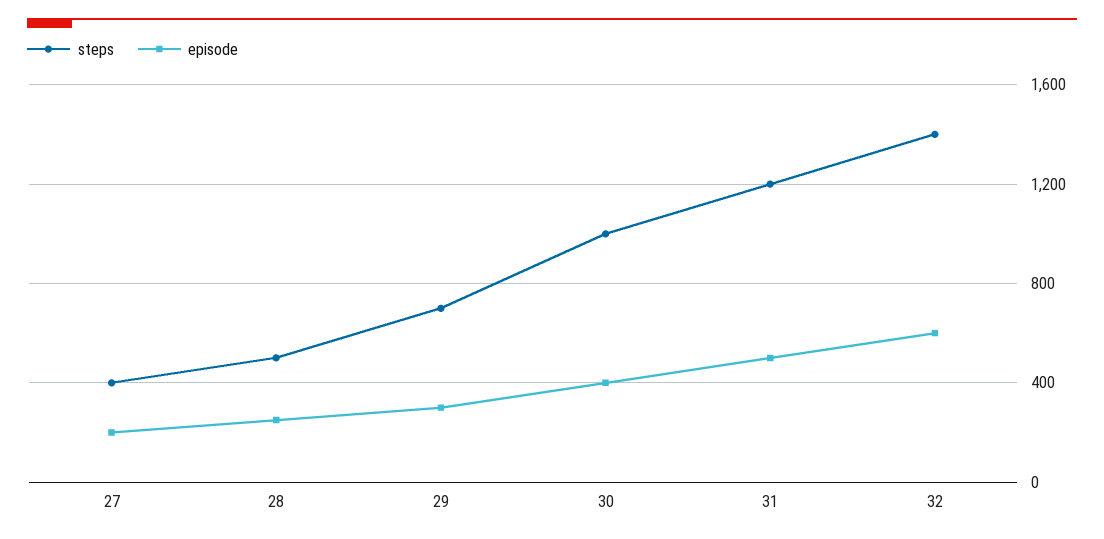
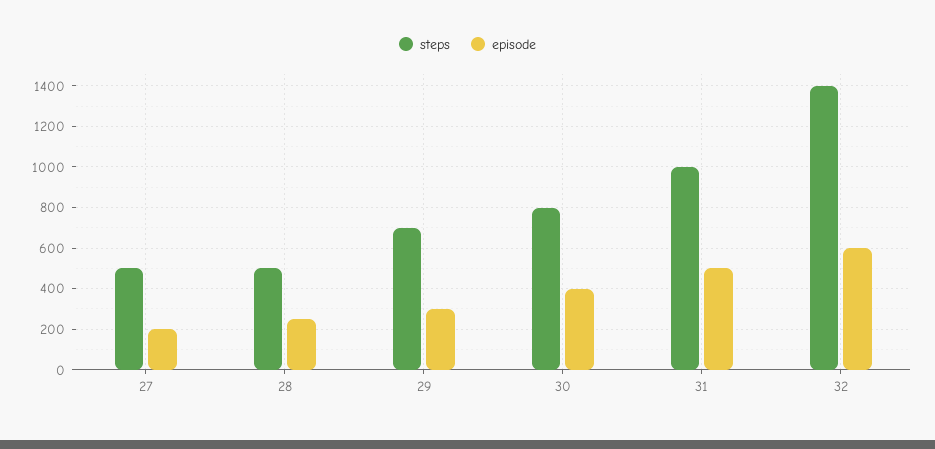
  {
    "steps": {
-     "27": 400,
+     "27": 500,
      "28": 500,
      "29": 700,
-     "30": 1000,
+     "30": 800,
-     "31": 1200,
+     "31": 1000,
      "32": 1400
    },
    "episode": {
      "27": 200,
      "28": 250,
      "29": 300,
      "30": 400,
      "31": 500,
      "32": 600
    }
  }

